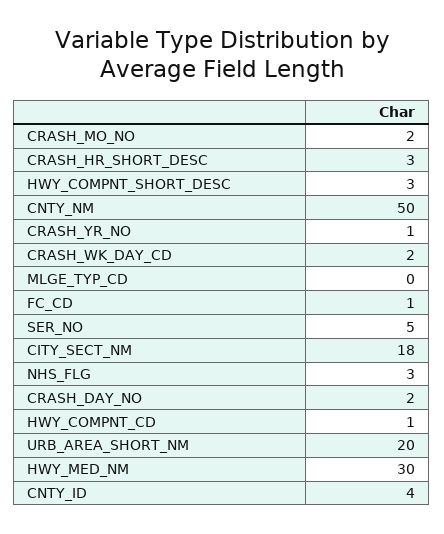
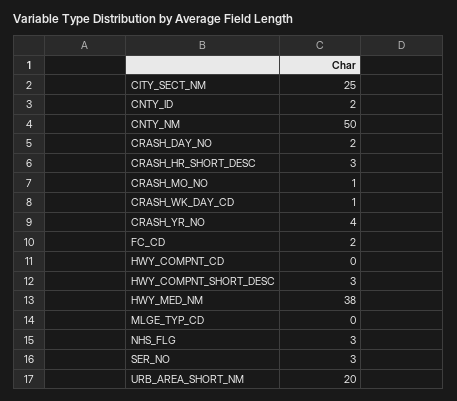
  {
-   "CRASH_MO_NO": 2,
+   "CRASH_MO_NO": 1,
    "CRASH_HR_SHORT_DESC": 3,
    "HWY_COMPNT_SHORT_DESC": 3,
    "CNTY_NM": 50,
-   "CRASH_YR_NO": 1,
+   "CRASH_YR_NO": 4,
-   "CRASH_WK_DAY_CD": 2,
+   "CRASH_WK_DAY_CD": 1,
    "MLGE_TYP_CD": 0,
-   "FC_CD": 1,
+   "FC_CD": 2,
-   "SER_NO": 5,
+   "SER_NO": 3,
-   "CITY_SECT_NM": 18,
+   "CITY_SECT_NM": 25,
    "NHS_FLG": 3,
    "CRASH_DAY_NO": 2,
-   "HWY_COMPNT_CD": 1,
+   "HWY_COMPNT_CD": 0,
    "URB_AREA_SHORT_NM": 20,
-   "HWY_MED_NM": 30,
+   "HWY_MED_NM": 38,
-   "CNTY_ID": 4
+   "CNTY_ID": 2
  }

